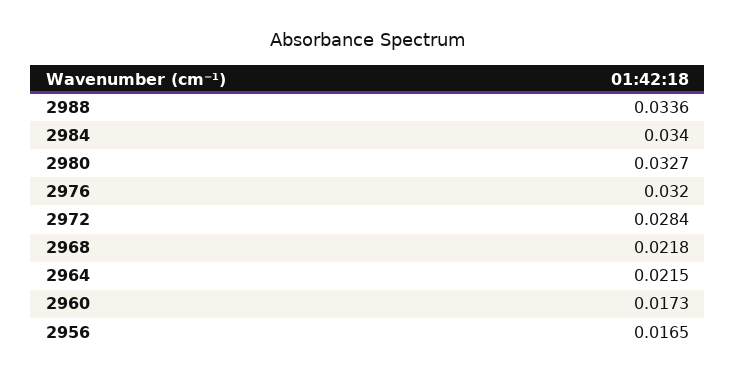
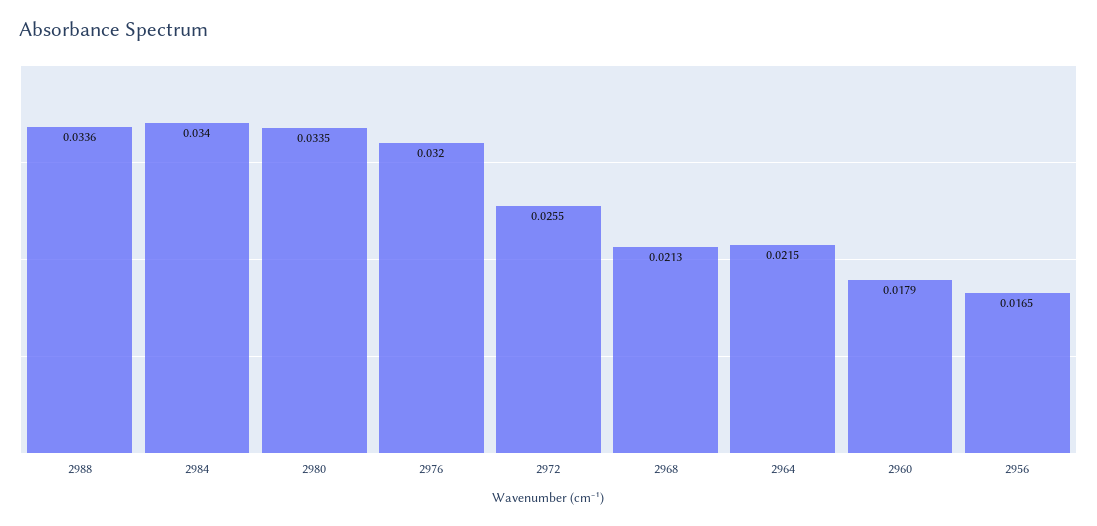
  {
    "2988": 0.0336,
    "2984": 0.034,
-   "2980": 0.0327,
+   "2980": 0.0335,
    "2976": 0.032,
-   "2972": 0.0284,
+   "2972": 0.0255,
-   "2968": 0.0218,
+   "2968": 0.0213,
    "2964": 0.0215,
-   "2960": 0.0173,
+   "2960": 0.0179,
    "2956": 0.0165
  }

